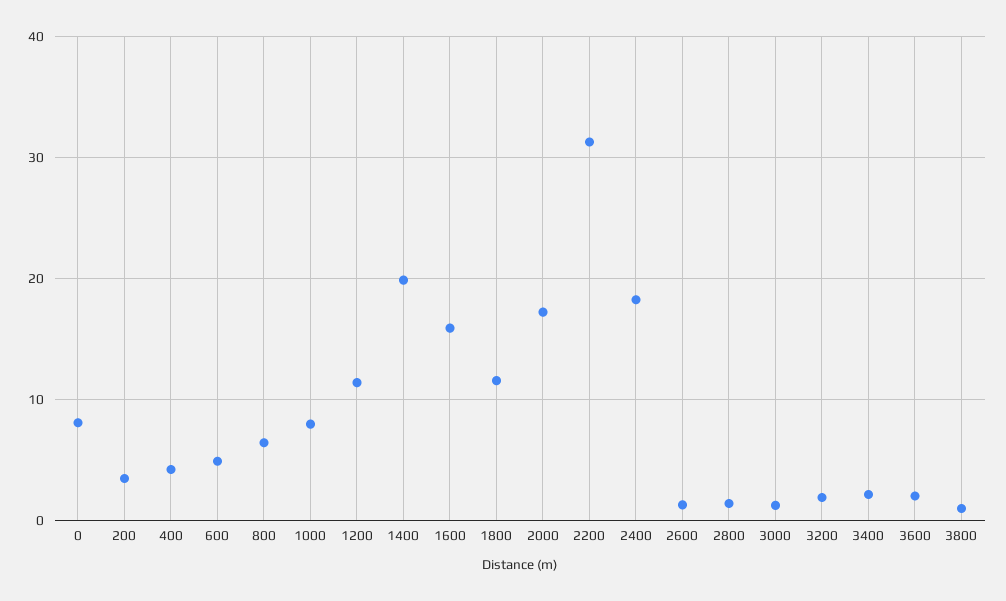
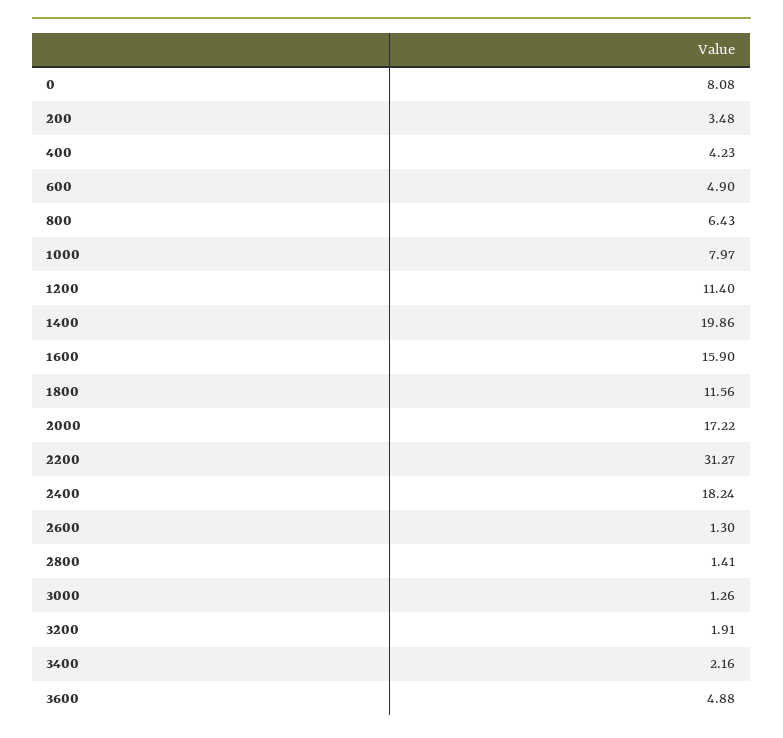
  {
    "0": 8.08,
    "200": 3.48,
    "400": 4.23,
    "600": 4.9,
    "800": 6.43,
    "1000": 7.97,
    "1200": 11.4,
    "1400": 19.86,
    "1600": 15.9,
    "1800": 11.56,
    "2000": 17.22,
    "2200": 31.27,
    "2400": 18.24,
    "2600": 1.3,
    "2800": 1.41,
    "3000": 1.26,
    "3200": 1.91,
    "3400": 2.16,
-   "3600": 2,
+   "3600": 4.88
-   "3800": 1
  }

